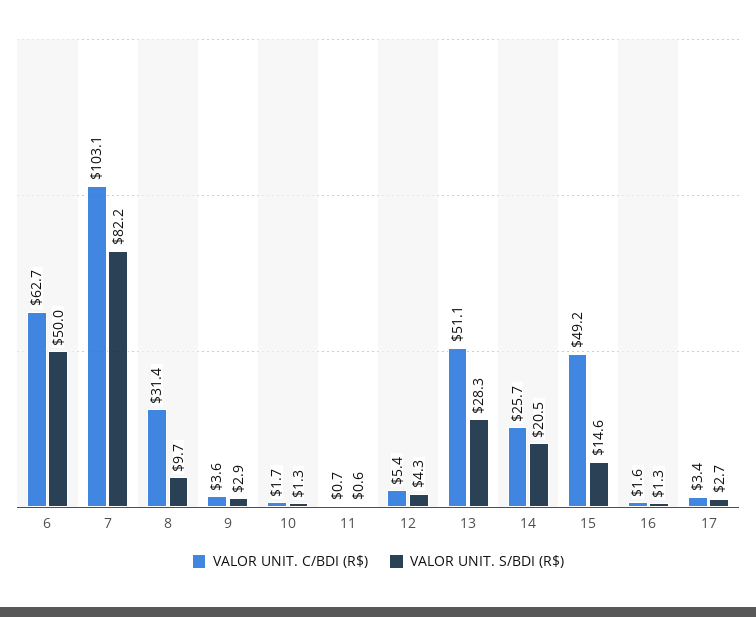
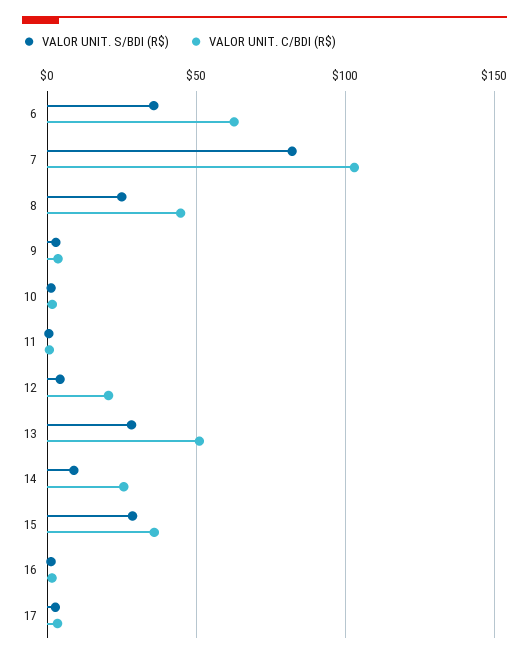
  {
    "VALOR UNIT. C/BDI (R$)": {
      "6": 62.7,
      "7": 103.1,
-     "8": 31.4,
+     "8": 45,
      "9": 3.6,
      "10": 1.7,
      "11": 0.7,
-     "12": 5.4,
+     "12": 20,
      "13": 51.1,
      "14": 25.7,
-     "15": 49.2,
+     "15": 35,
      "16": 1.6,
      "17": 3.4
    },
    "VALOR UNIT. S/BDI (R$)": {
-     "6": 50,
+     "6": 35,
      "7": 82.2,
-     "8": 9.7,
+     "8": 25,
      "9": 2.9,
      "10": 1.3,
      "11": 0.6,
      "12": 4.3,
      "13": 28.3,
-     "14": 20.5,
+     "14": 10,
-     "15": 14.6,
+     "15": 30,
      "16": 1.3,
      "17": 2.7
    }
  }

